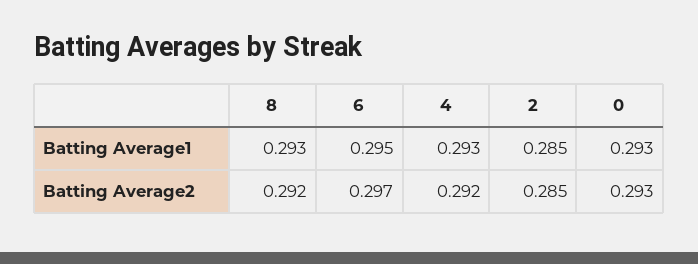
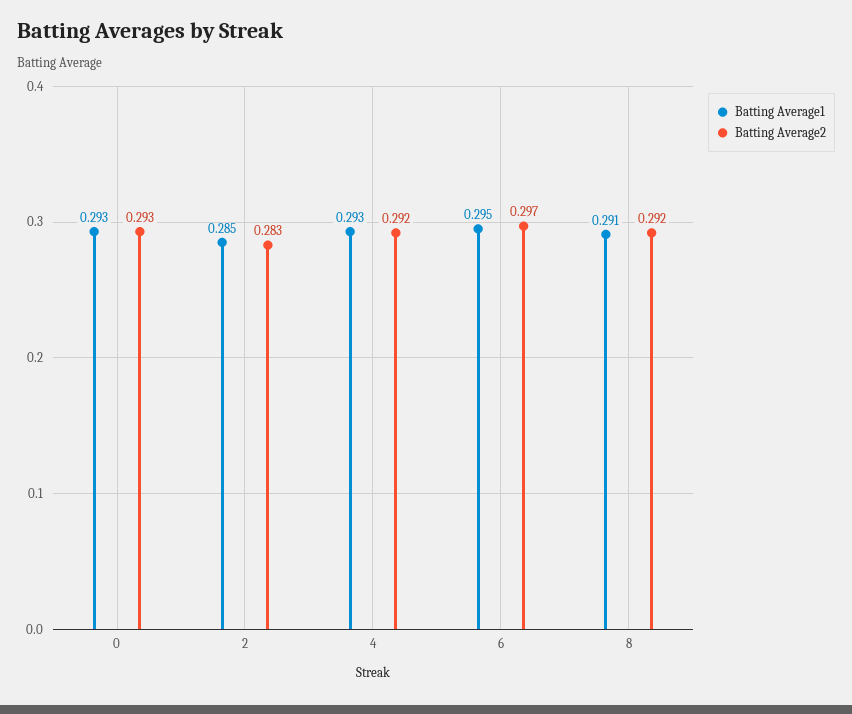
  {
    "Batting Average1": {
-     "8": 0.293,
+     "8": 0.291,
      "6": 0.295,
      "4": 0.293,
      "2": 0.285,
      "0": 0.293
    },
    "Batting Average2": {
      "8": 0.292,
      "6": 0.297,
      "4": 0.292,
-     "2": 0.285,
+     "2": 0.283,
      "0": 0.293
    }
  }

